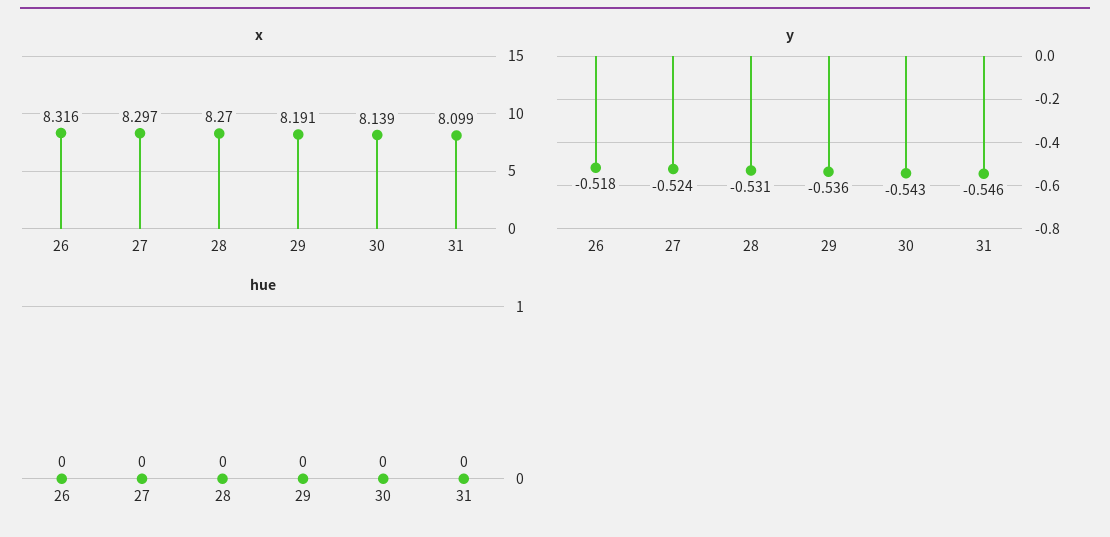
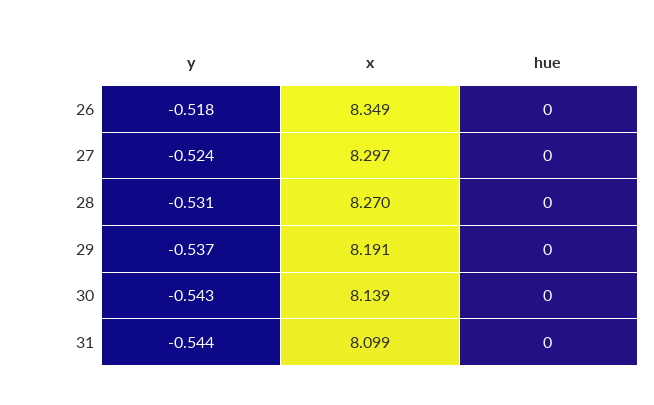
  {
    "x": {
-     "26": 8.316,
+     "26": 8.349,
      "27": 8.297,
      "28": 8.27,
      "29": 8.191,
      "30": 8.139,
      "31": 8.099
    },
    "y": {
      "26": -0.518,
      "27": -0.524,
      "28": -0.531,
-     "29": -0.536,
+     "29": -0.537,
      "30": -0.543,
-     "31": -0.546
+     "31": -0.544
    },
    "hue": {
      "26": 0,
      "27": 0,
      "28": 0,
      "29": 0,
      "30": 0,
      "31": 0
    }
  }

